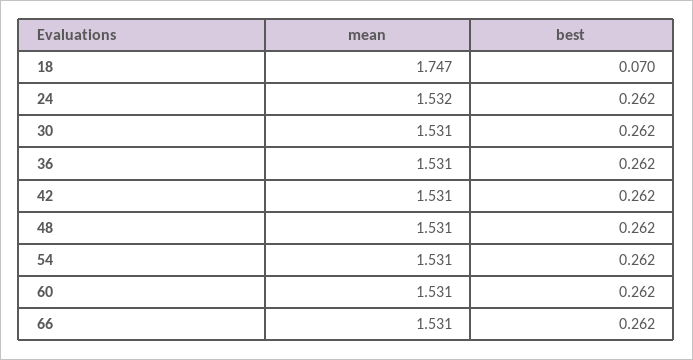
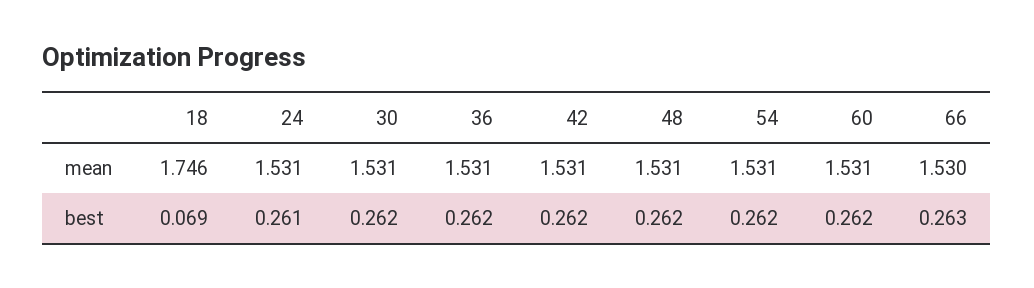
  {
    "mean": {
-     "18": 1.747,
+     "18": 1.746,
-     "24": 1.532,
+     "24": 1.531,
      "30": 1.531,
      "36": 1.531,
      "42": 1.531,
      "48": 1.531,
      "54": 1.531,
      "60": 1.531,
-     "66": 1.531
+     "66": 1.53
    },
    "best": {
-     "18": 0.07,
+     "18": 0.069,
-     "24": 0.262,
+     "24": 0.261,
      "30": 0.262,
      "36": 0.262,
      "42": 0.262,
      "48": 0.262,
      "54": 0.262,
      "60": 0.262,
-     "66": 0.262
+     "66": 0.263
    }
  }

